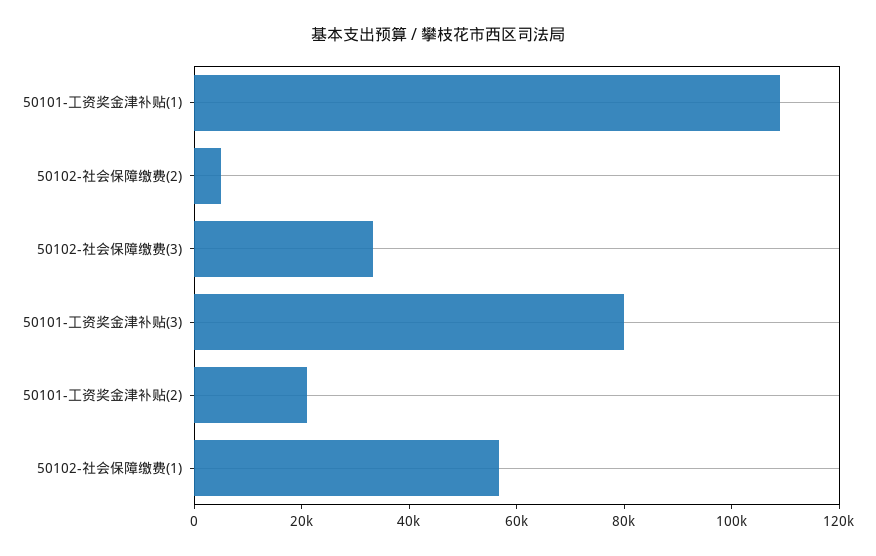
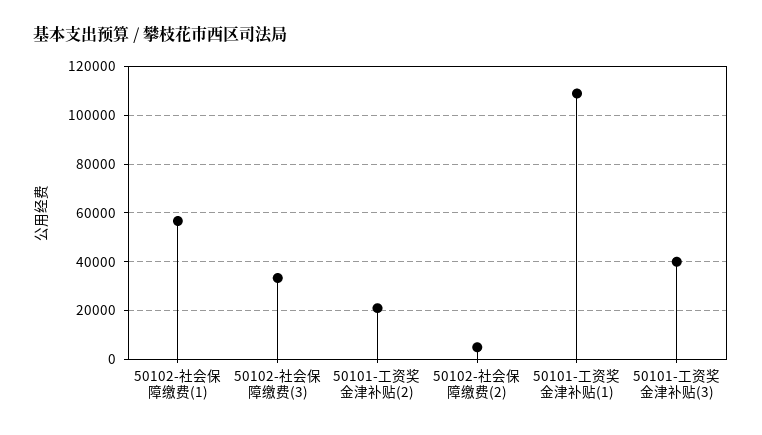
  {
    "50101-工资奖金津补贴(1)": 110000,
    "50102-社会保障缴费(2)": 5000,
    "50102-社会保障缴费(3)": 32500,
-   "50101-工资奖金津补贴(3)": 80000,
+   "50101-工资奖金津补贴(3)": 40000,
    "50101-工资奖金津补贴(2)": 20000,
    "50102-社会保障缴费(1)": 57500
  }

